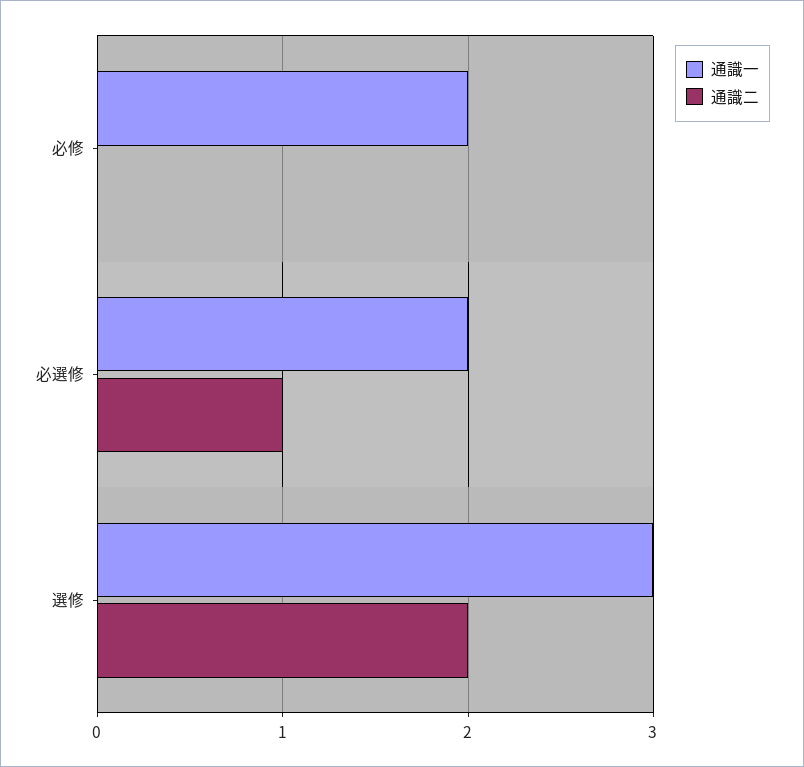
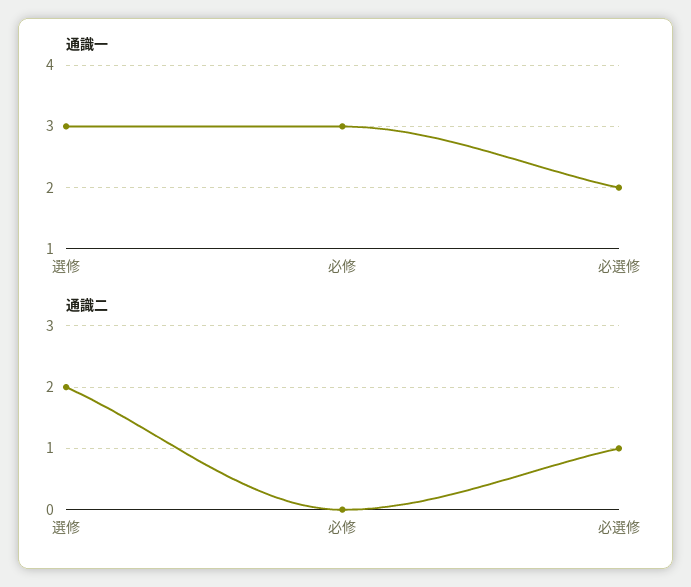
  {
    "通識一": {
-     "必修": 2,
+     "必修": 3,
      "必選修": 2,
      "選修": 3
    },
    "通識二": {
      "必修": 0,
      "必選修": 1,
      "選修": 2
    }
  }

